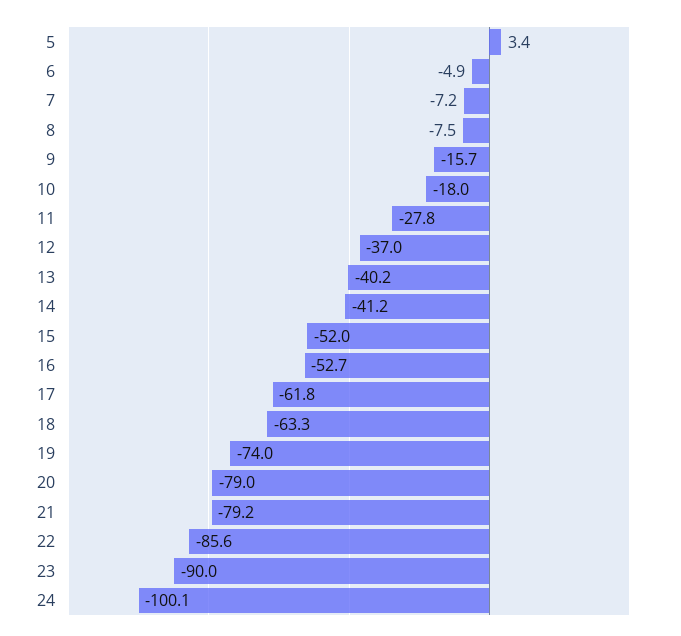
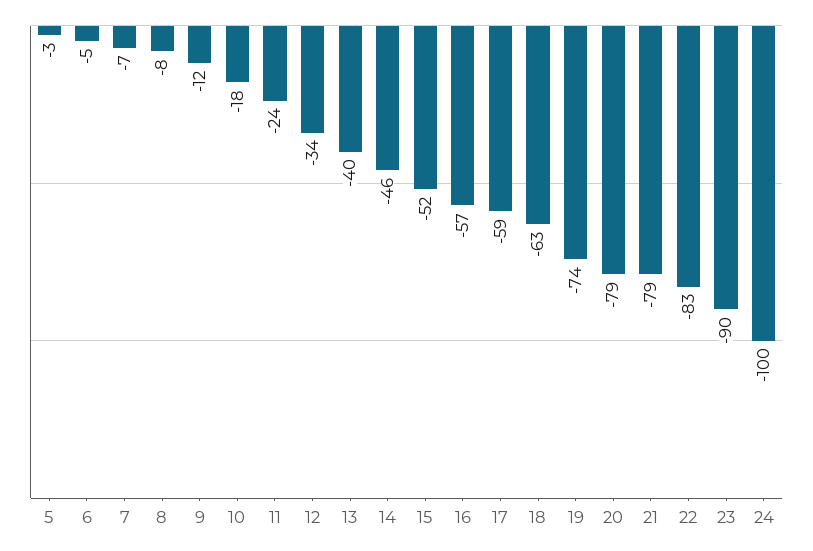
  {
-   "5": 3.4,
+   "5": -3,
    "6": -4.9,
    "7": -7.2,
    "8": -7.5,
-   "9": -15.7,
+   "9": -12,
    "10": -18,
-   "11": -27.8,
+   "11": -24,
-   "12": -37,
+   "12": -34,
    "13": -40.2,
-   "14": -41.2,
+   "14": -46,
    "15": -52,
-   "16": -52.7,
+   "16": -57,
-   "17": -61.8,
+   "17": -59,
    "18": -63.3,
    "19": -74,
    "20": -79,
    "21": -79.2,
-   "22": -85.6,
+   "22": -83,
    "23": -90,
    "24": -100.1
  }

